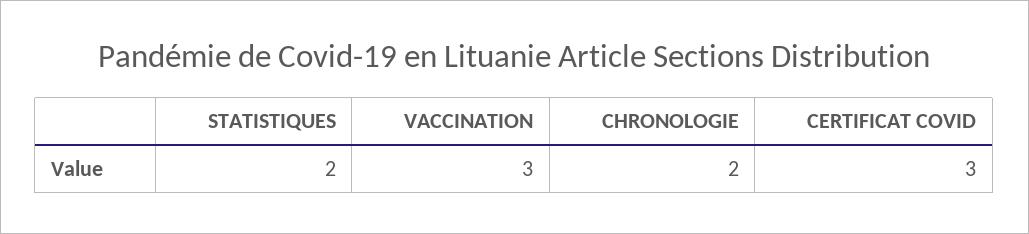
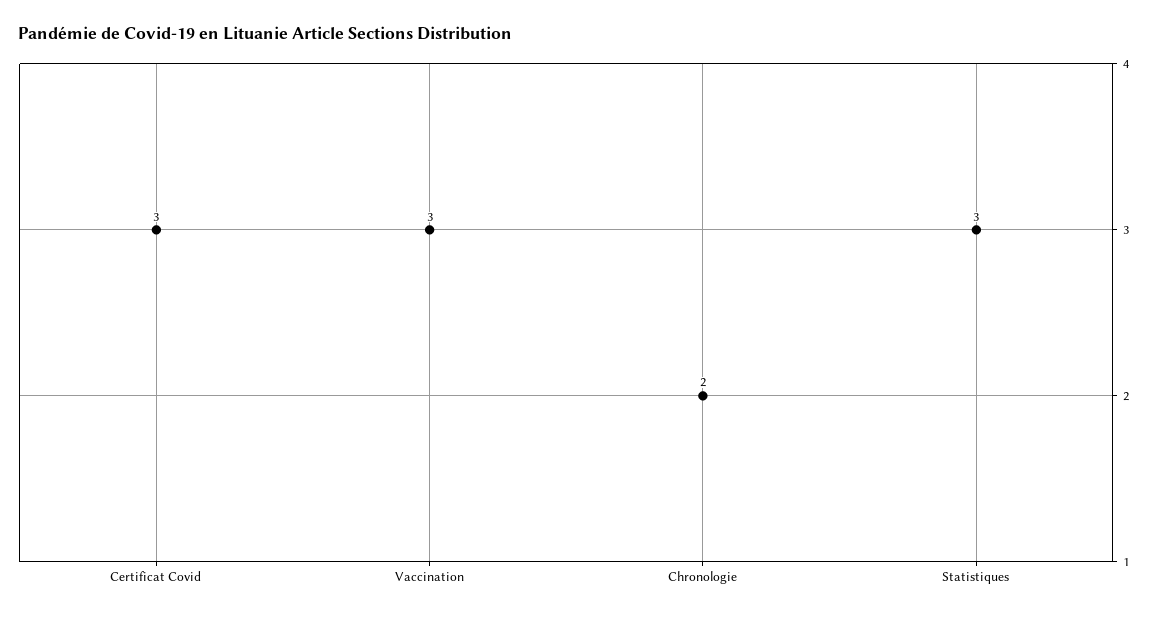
  {
-   "STATISTIQUES": 2,
+   "STATISTIQUES": 3,
    "VACCINATION": 3,
    "CHRONOLOGIE": 2,
    "CERTIFICAT COVID": 3
  }

